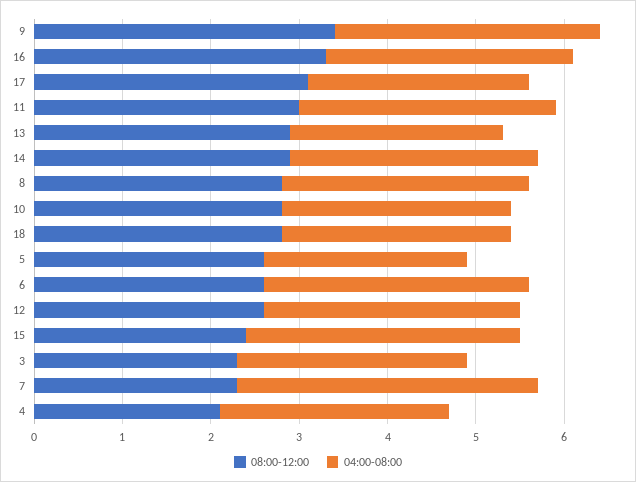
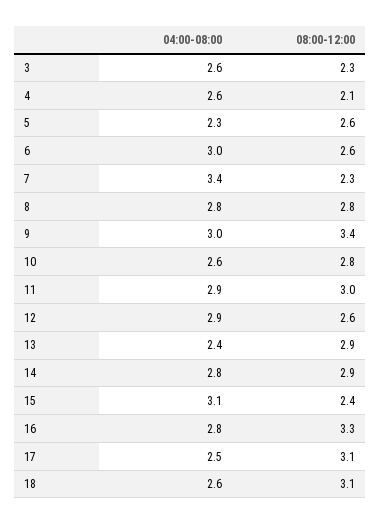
  {
    "08:00-12:00": {
      "9": 3.4,
      "16": 3.3,
      "17": 3.1,
      "11": 3,
      "13": 2.9,
      "14": 2.9,
      "8": 2.8,
      "10": 2.8,
-     "18": 2.8,
+     "18": 3.1,
      "5": 2.6,
      "6": 2.6,
      "12": 2.6,
      "15": 2.4,
      "3": 2.3,
      "7": 2.3,
      "4": 2.1
    },
    "04:00-08:00": {
      "9": 3,
      "16": 2.8,
      "17": 2.5,
      "11": 2.9,
      "13": 2.4,
      "14": 2.8,
      "8": 2.8,
      "10": 2.6,
      "18": 2.6,
      "5": 2.3,
      "6": 3,
      "12": 2.9,
      "15": 3.1,
      "3": 2.6,
      "7": 3.4,
      "4": 2.6
    }
  }

